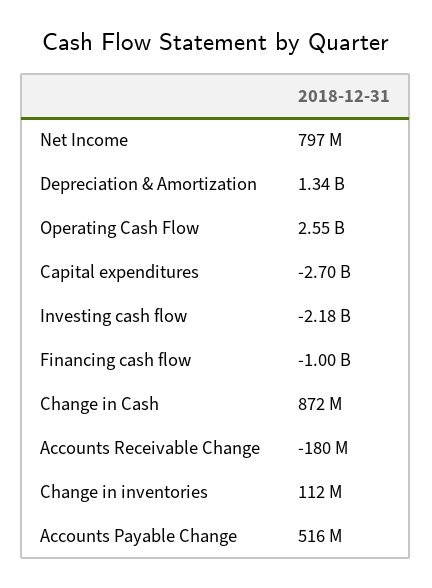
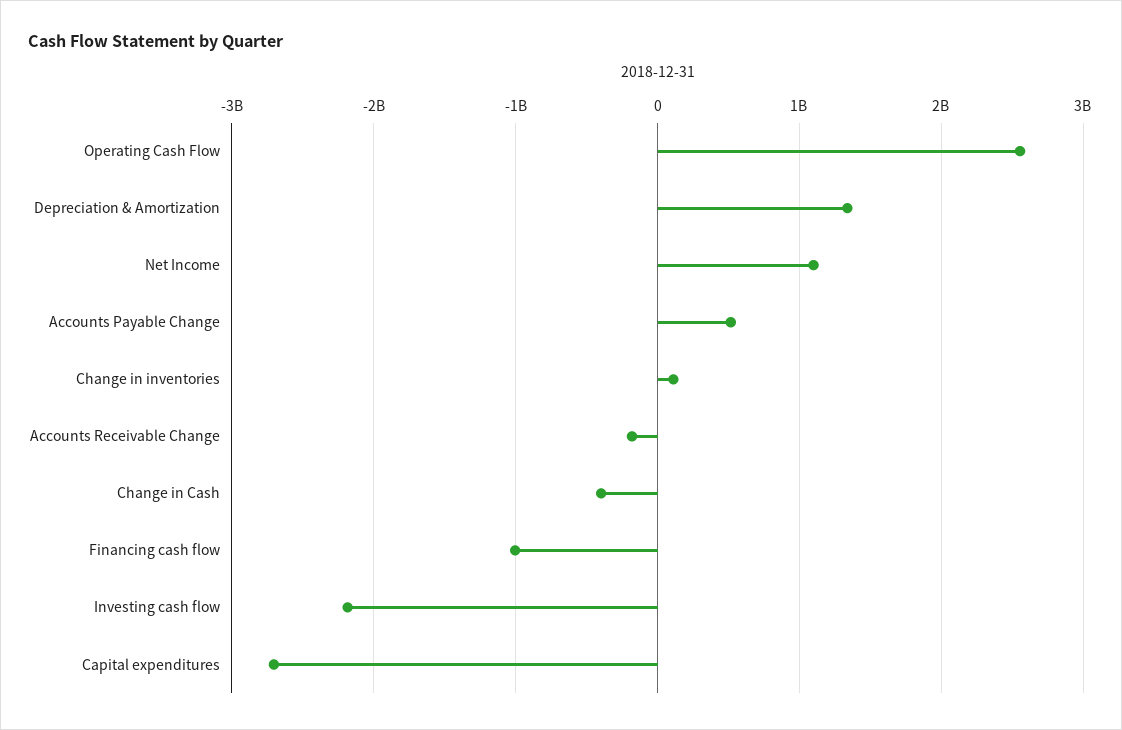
  {
-   "Net Income": 797000000,
+   "Net Income": 1100000000,
    "Depreciation & Amortization": 1340000000,
    "Operating Cash Flow": 2550000000,
    "Capital expenditures": -2700000000,
    "Investing cash flow": -2180000000,
    "Financing cash flow": -1000000000,
-   "Change in Cash": 872000000,
+   "Change in Cash": -400000000,
    "Accounts Receivable Change": -180000000,
    "Change in inventories": 112000000,
    "Accounts Payable Change": 516000000
  }

